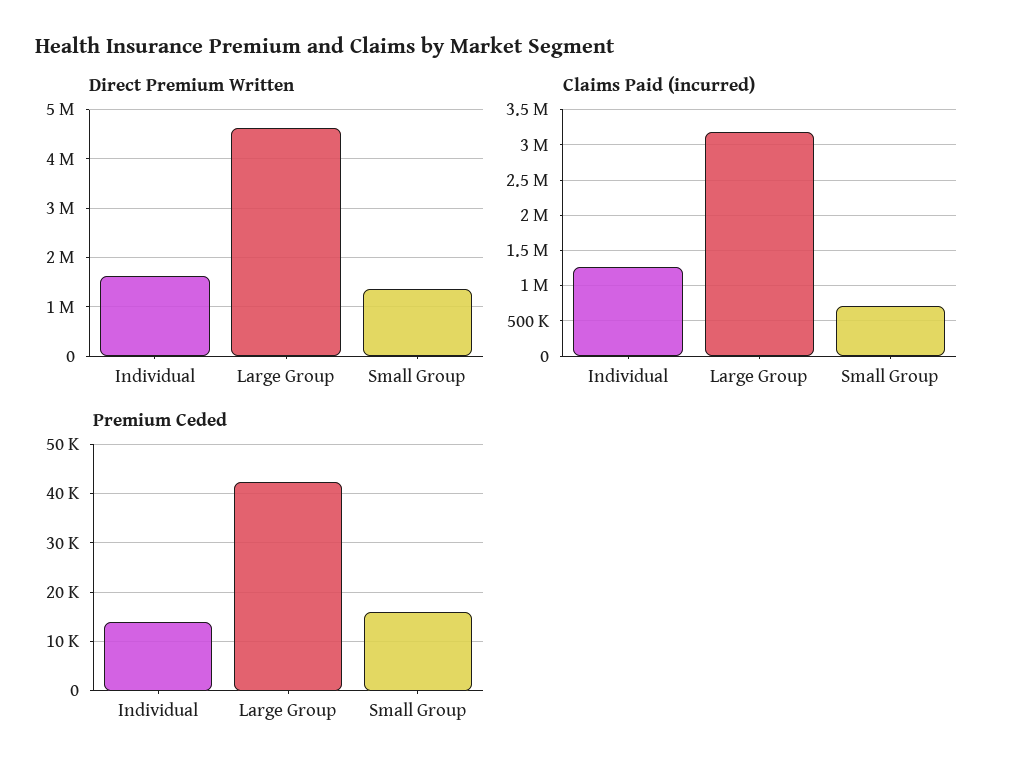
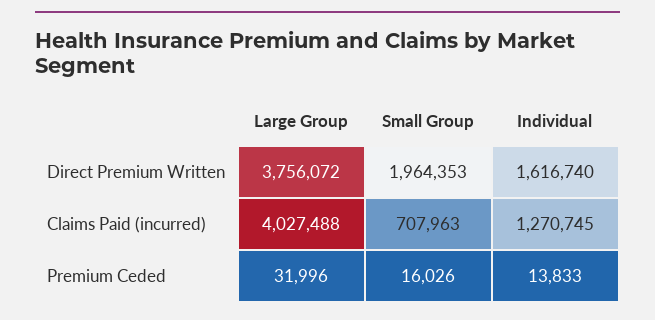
  {
    "Direct Premium Written": {
      "Individual": 1616740,
-     "Large Group": 4600000,
+     "Large Group": 3756072,
-     "Small Group": 1400000
+     "Small Group": 1964353
    },
    "Claims Paid (incurred)": {
      "Individual": 1270745,
-     "Large Group": 3200000,
+     "Large Group": 4027488,
      "Small Group": 707963
    },
    "Premium Ceded": {
      "Individual": 13833,
-     "Large Group": 42000,
+     "Large Group": 31996,
      "Small Group": 16026
    }
  }

